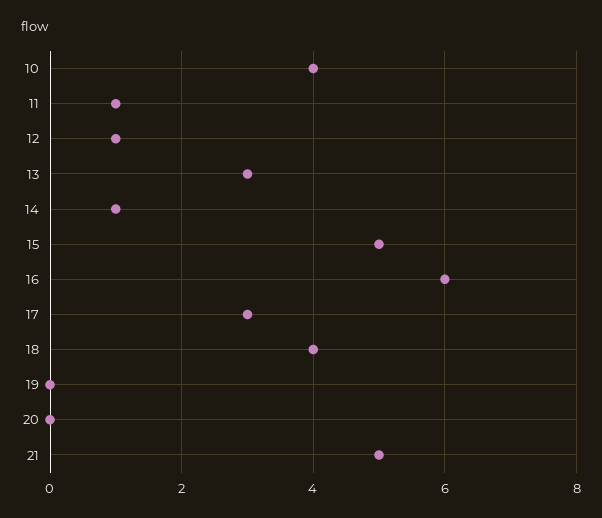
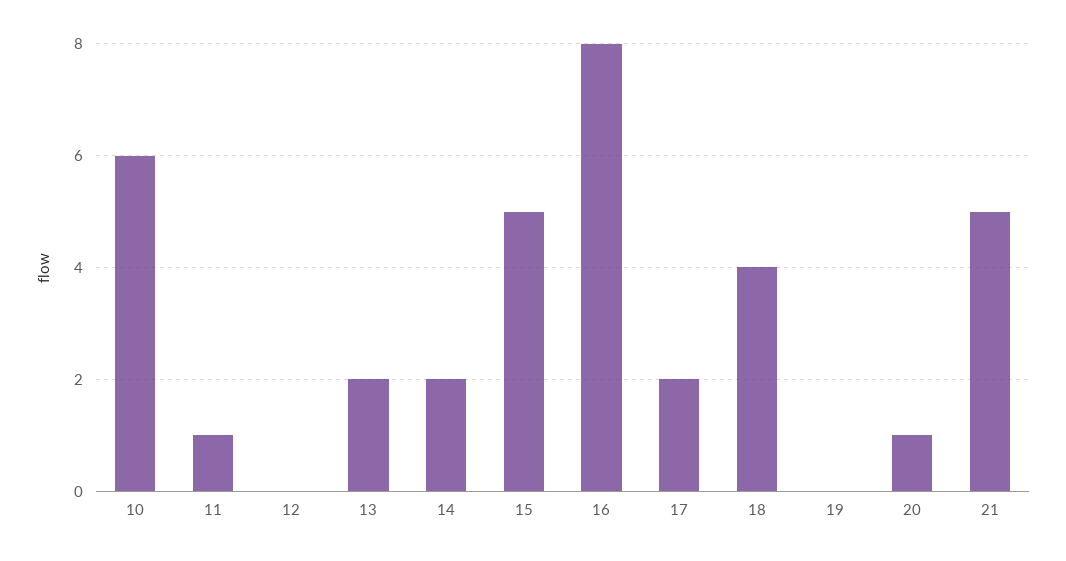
  {
-   "10": 4,
+   "10": 6,
    "11": 1,
-   "12": 1,
+   "12": 0,
-   "13": 3,
+   "13": 2,
-   "14": 1,
+   "14": 2,
    "15": 5,
-   "16": 6,
+   "16": 8,
-   "17": 3,
+   "17": 2,
    "18": 4,
    "19": 0,
-   "20": 0,
+   "20": 1,
    "21": 5
  }

